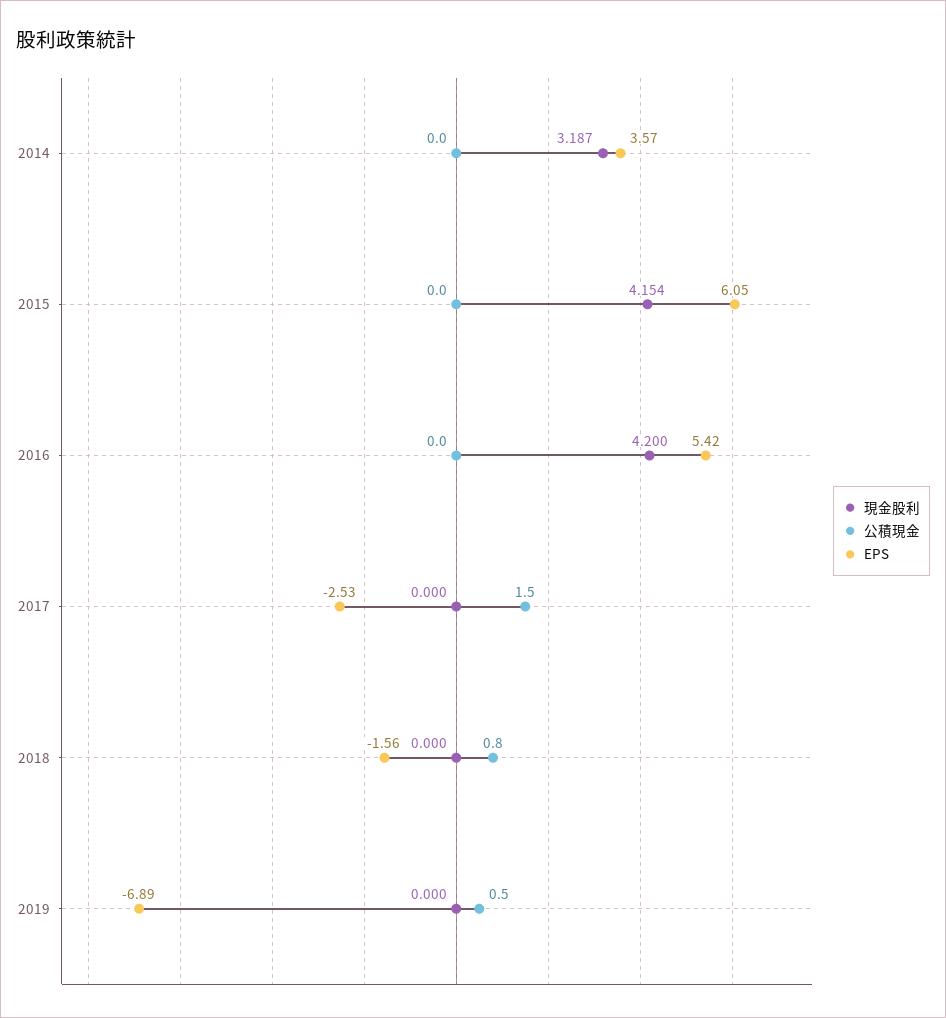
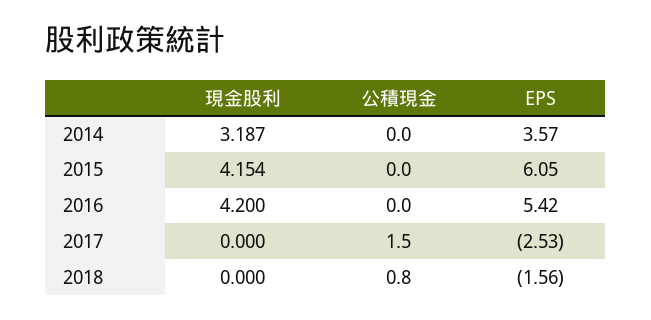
  {
    "現金股利": {
      "2014": 3.187,
      "2015": 4.154,
      "2016": 4.2,
      "2017": 0,
-     "2018": 0,
+     "2018": 0
-     "2019": 0
    },
    "公積現金": {
      "2014": 0,
      "2015": 0,
      "2016": 0,
      "2017": 1.5,
-     "2018": 0.8,
+     "2018": 0.8
-     "2019": 0.5
    },
    "EPS": {
      "2014": 3.57,
      "2015": 6.05,
      "2016": 5.42,
      "2017": -2.53,
-     "2018": -1.56,
+     "2018": -1.56
-     "2019": -6.89
    }
  }

